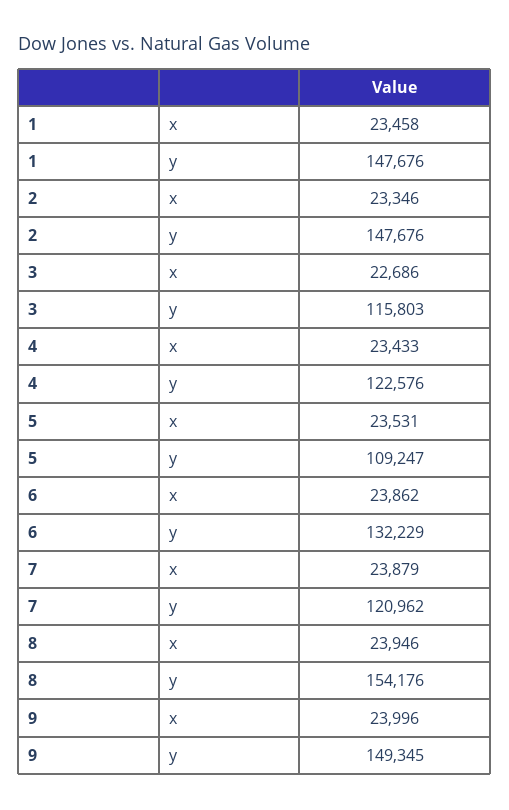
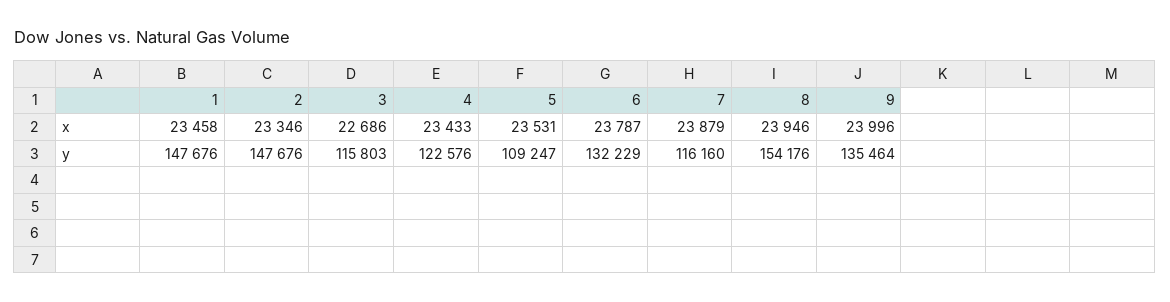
  {
    "1": {
      "x": 23458,
      "y": 147676
    },
    "2": {
      "x": 23346,
      "y": 147676
    },
    "3": {
      "x": 22686,
      "y": 115803
    },
    "4": {
      "x": 23433,
      "y": 122576
    },
    "5": {
      "x": 23531,
      "y": 109247
    },
    "6": {
-     "x": 23862,
+     "x": 23787,
      "y": 132229
    },
    "7": {
      "x": 23879,
-     "y": 120962
+     "y": 116160
    },
    "8": {
      "x": 23946,
      "y": 154176
    },
    "9": {
      "x": 23996,
-     "y": 149345
+     "y": 135464
    }
  }

